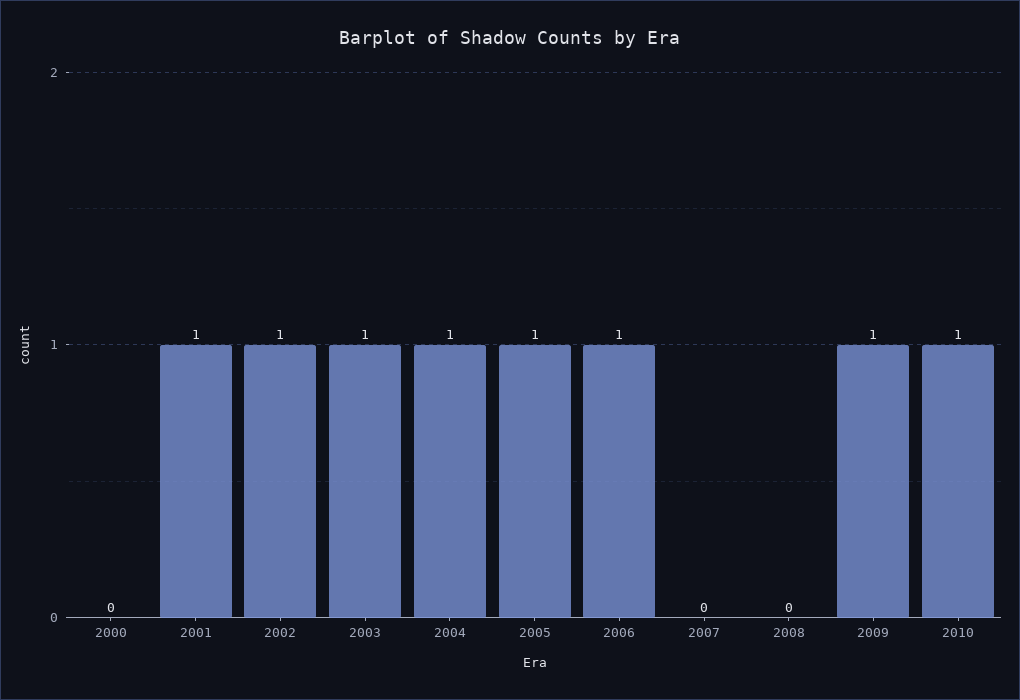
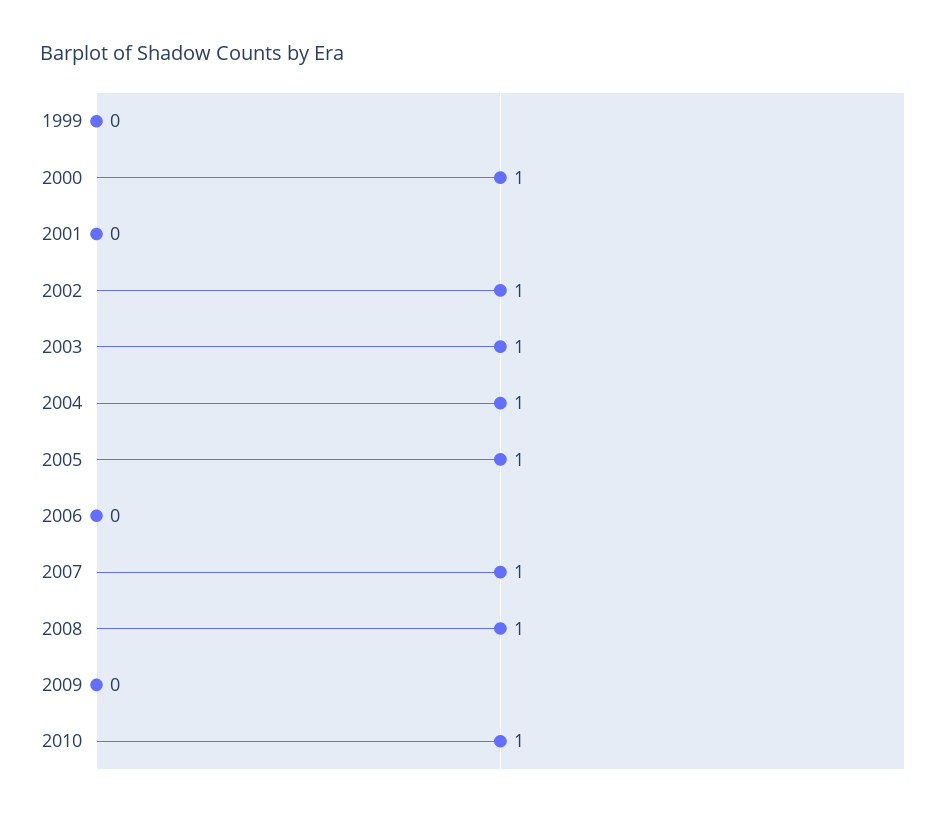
  {
-   "2000": 0,
+   "2000": 1,
-   "2001": 1,
+   "2001": 0,
    "2002": 1,
    "2003": 1,
    "2004": 1,
    "2005": 1,
-   "2006": 1,
+   "2006": 0,
-   "2007": 0,
+   "2007": 1,
-   "2008": 0,
+   "2008": 1,
-   "2009": 1,
+   "2009": 0,
-   "2010": 1
+   "2010": 1,
+   "1999": 0
  }

